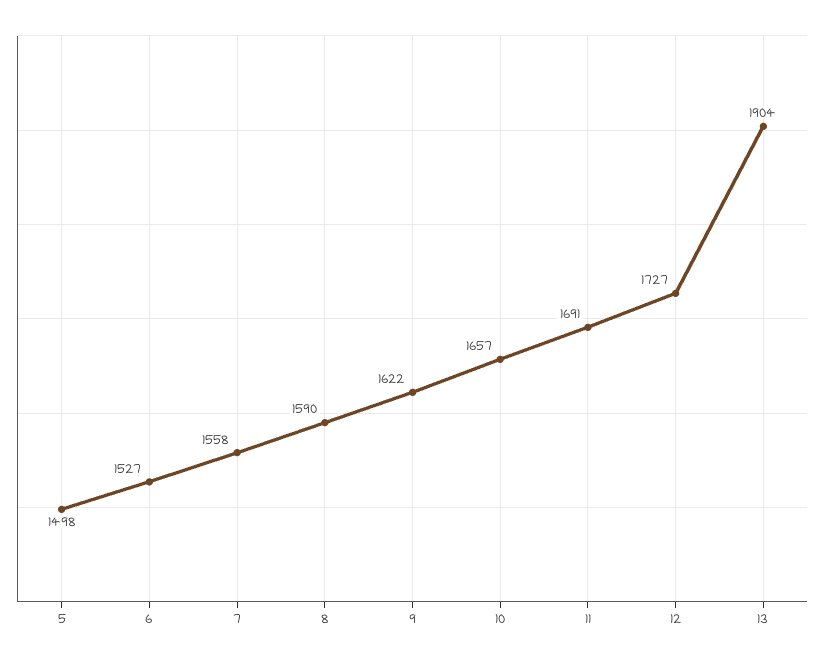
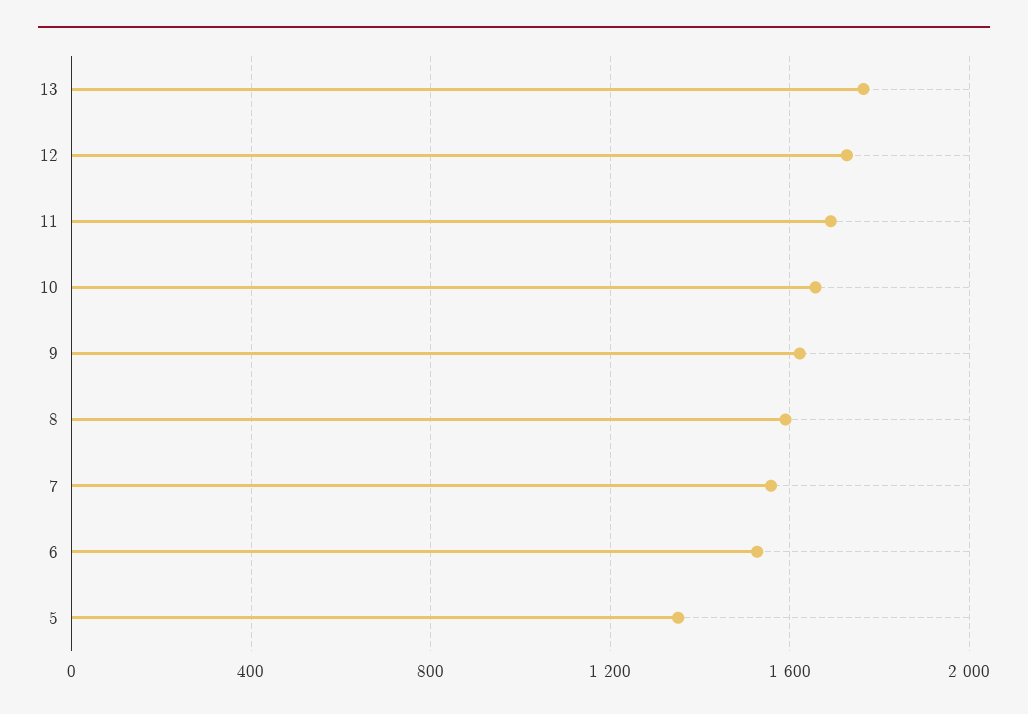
  {
-   "5": 1498,
+   "5": 1350,
    "6": 1527,
    "7": 1558,
    "8": 1590,
    "9": 1622,
    "10": 1657,
    "11": 1691,
    "12": 1727,
-   "13": 1904
+   "13": 1750
  }

